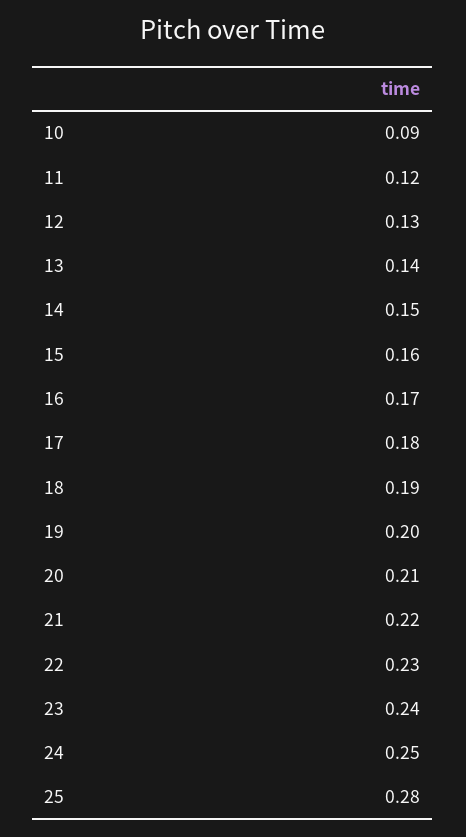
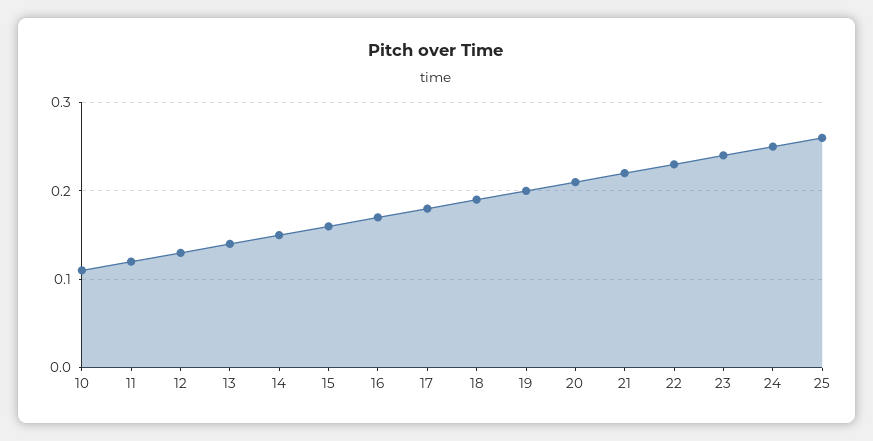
  {
-   "10": 0.09,
+   "10": 0.11,
    "11": 0.12,
    "12": 0.13,
    "13": 0.14,
    "14": 0.15,
    "15": 0.16,
    "16": 0.17,
    "17": 0.18,
    "18": 0.19,
    "19": 0.2,
    "20": 0.21,
    "21": 0.22,
    "22": 0.23,
    "23": 0.24,
    "24": 0.25,
-   "25": 0.28
+   "25": 0.26
  }

